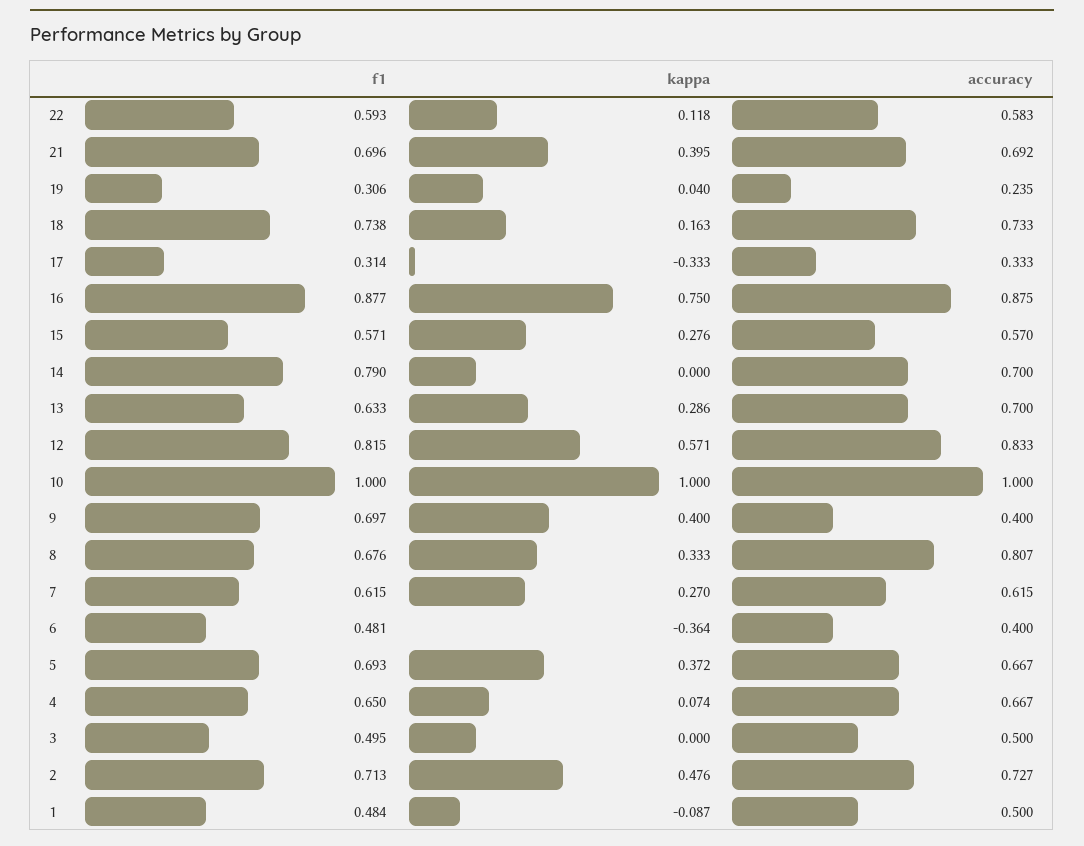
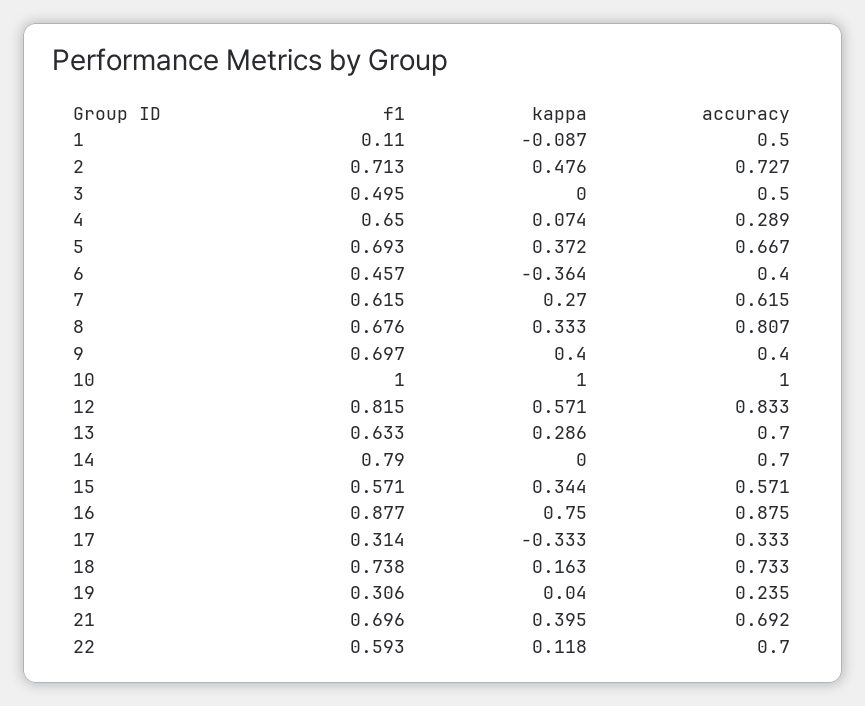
  {
    "f1": {
      "22": 0.593,
      "21": 0.696,
      "19": 0.306,
      "18": 0.738,
      "17": 0.314,
      "16": 0.877,
      "15": 0.571,
      "14": 0.79,
      "13": 0.633,
      "12": 0.815,
      "10": 1,
      "9": 0.697,
      "8": 0.676,
      "7": 0.615,
-     "6": 0.481,
+     "6": 0.457,
      "5": 0.693,
      "4": 0.65,
      "3": 0.495,
      "2": 0.713,
-     "1": 0.484
+     "1": 0.11
    },
    "kappa": {
      "22": 0.118,
      "21": 0.395,
      "19": 0.04,
      "18": 0.163,
      "17": -0.333,
      "16": 0.75,
-     "15": 0.276,
+     "15": 0.344,
      "14": 0,
      "13": 0.286,
      "12": 0.571,
      "10": 1,
      "9": 0.4,
      "8": 0.333,
      "7": 0.27,
      "6": -0.364,
      "5": 0.372,
      "4": 0.074,
      "3": 0,
      "2": 0.476,
      "1": -0.087
    },
    "accuracy": {
-     "22": 0.583,
+     "22": 0.7,
      "21": 0.692,
      "19": 0.235,
      "18": 0.733,
      "17": 0.333,
      "16": 0.875,
-     "15": 0.57,
+     "15": 0.571,
      "14": 0.7,
      "13": 0.7,
      "12": 0.833,
      "10": 1,
      "9": 0.4,
      "8": 0.807,
      "7": 0.615,
      "6": 0.4,
      "5": 0.667,
-     "4": 0.667,
+     "4": 0.289,
      "3": 0.5,
      "2": 0.727,
      "1": 0.5
    }
  }

